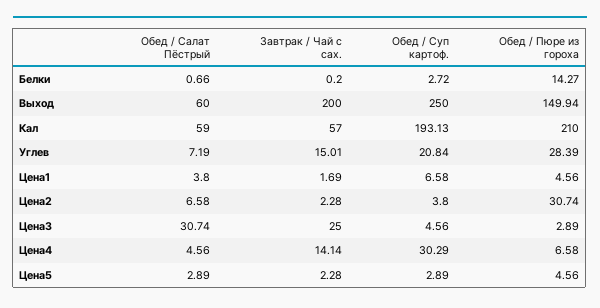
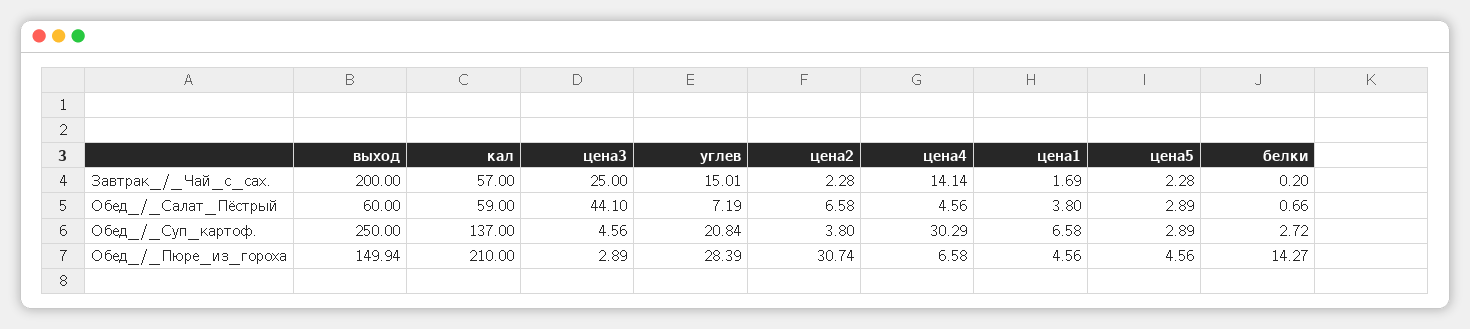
  {
    "Обед / Салат Пёстрый": {
      "Белки": 0.66,
      "Выход": 60,
      "Кал": 59,
      "Углев": 7.19,
      "Цена1": 3.8,
      "Цена2": 6.58,
-     "Цена3": 30.74,
+     "Цена3": 44.1,
      "Цена4": 4.56,
      "Цена5": 2.89
    },
    "Завтрак / Чай с сах.": {
      "Белки": 0.2,
      "Выход": 200,
      "Кал": 57,
      "Углев": 15.01,
      "Цена1": 1.69,
      "Цена2": 2.28,
      "Цена3": 25,
      "Цена4": 14.14,
      "Цена5": 2.28
    },
    "Обед / Суп картоф.": {
      "Белки": 2.72,
      "Выход": 250,
-     "Кал": 193.13,
+     "Кал": 137,
      "Углев": 20.84,
      "Цена1": 6.58,
      "Цена2": 3.8,
      "Цена3": 4.56,
      "Цена4": 30.29,
      "Цена5": 2.89
    },
    "Обед / Пюре из гороха": {
      "Белки": 14.27,
      "Выход": 149.94,
      "Кал": 210,
      "Углев": 28.39,
      "Цена1": 4.56,
      "Цена2": 30.74,
      "Цена3": 2.89,
      "Цена4": 6.58,
      "Цена5": 4.56
    }
  }

